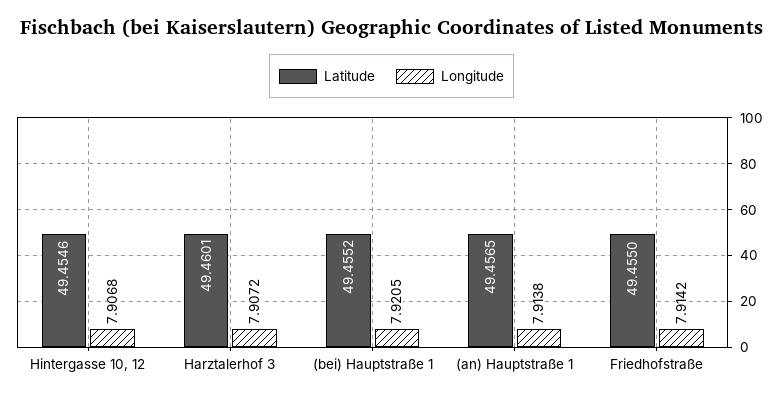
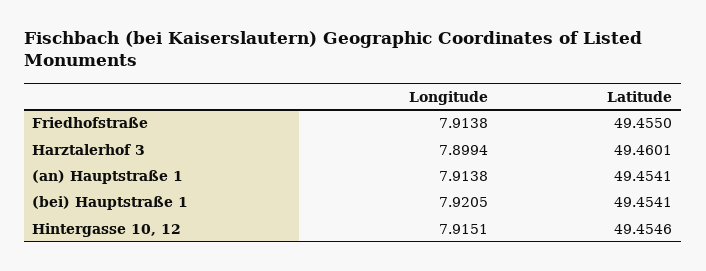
  {
    "Latitude": {
      "Hintergasse 10, 12": 49.4546,
      "Harztalerhof 3": 49.4601,
-     "(bei) Hauptstraße 1": 49.4552,
+     "(bei) Hauptstraße 1": 49.4541,
-     "(an) Hauptstraße 1": 49.4565,
+     "(an) Hauptstraße 1": 49.4541,
      "Friedhofstraße": 49.455
    },
    "Longitude": {
-     "Hintergasse 10, 12": 7.9068,
+     "Hintergasse 10, 12": 7.9151,
-     "Harztalerhof 3": 7.9072,
+     "Harztalerhof 3": 7.8994,
      "(bei) Hauptstraße 1": 7.9205,
      "(an) Hauptstraße 1": 7.9138,
-     "Friedhofstraße": 7.9142
+     "Friedhofstraße": 7.9138
    }
  }

